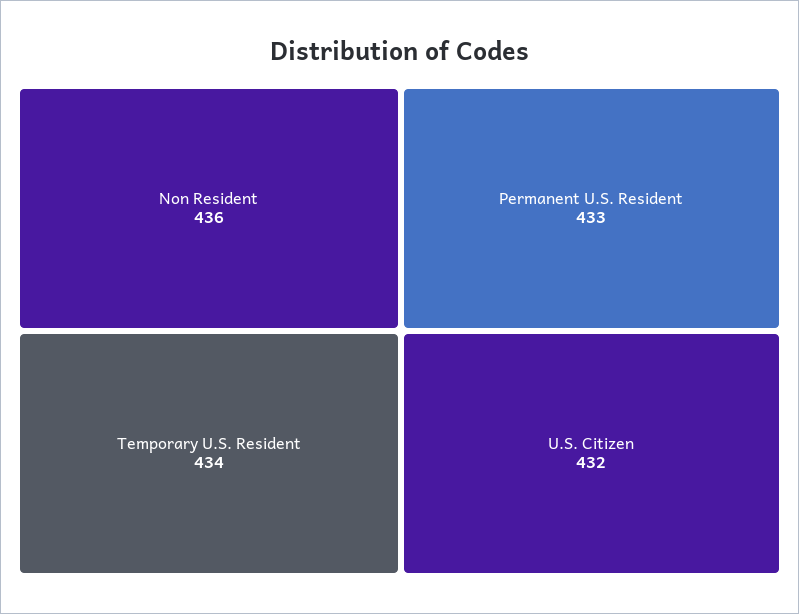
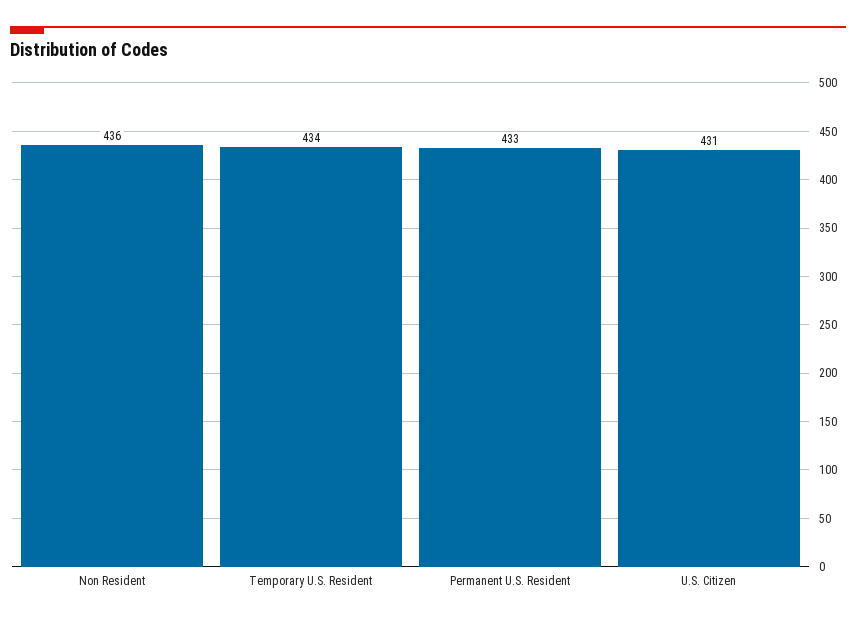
  {
    "Non Resident": 436,
    "Temporary U.S. Resident": 434,
    "Permanent U.S. Resident": 433,
-   "U.S. Citizen": 432
+   "U.S. Citizen": 431
  }

